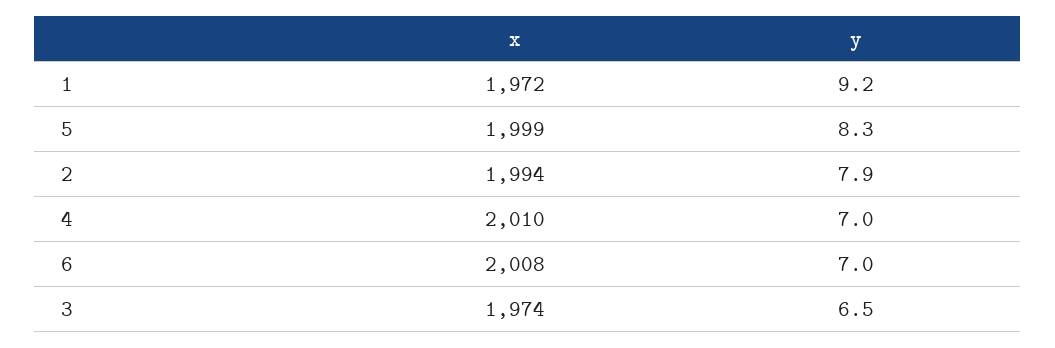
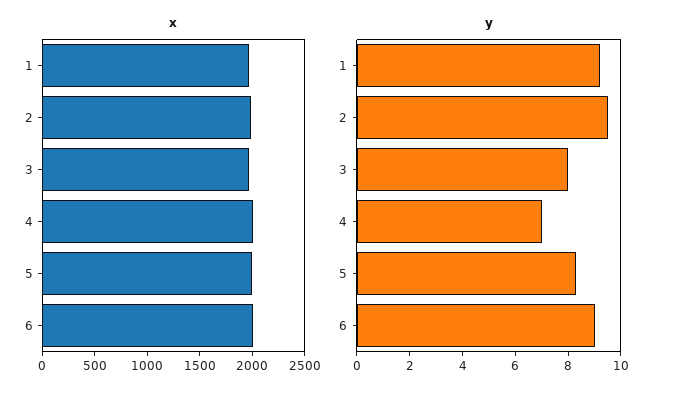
  {
    "x": {
      "1": 1972,
      "5": 1999,
      "2": 1994,
      "4": 2010,
      "6": 2008,
      "3": 1974
    },
    "y": {
      "1": 9.2,
      "5": 8.3,
-     "2": 7.9,
+     "2": 9.5,
      "4": 7,
-     "6": 7,
+     "6": 9,
-     "3": 6.5
+     "3": 8
    }
  }

